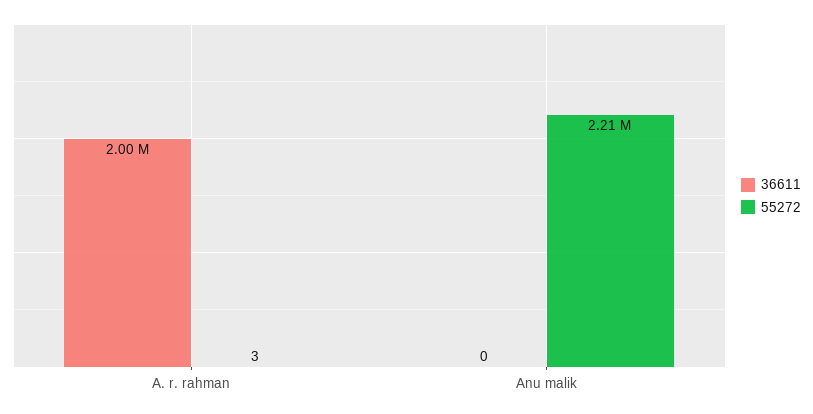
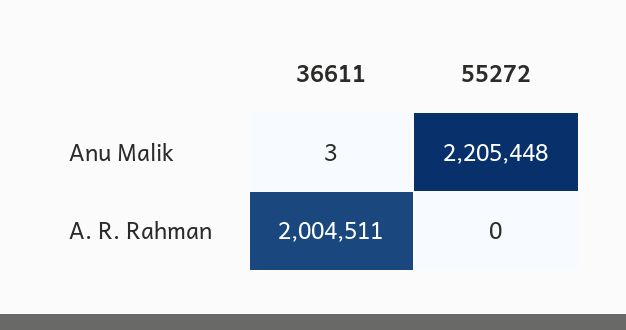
  {
    "36611": {
      "A. r. rahman": 2004511,
-     "Anu malik": 0
+     "Anu malik": 3
    },
    "55272": {
-     "A. r. rahman": 3,
+     "A. r. rahman": 0,
      "Anu malik": 2205448
    }
  }

